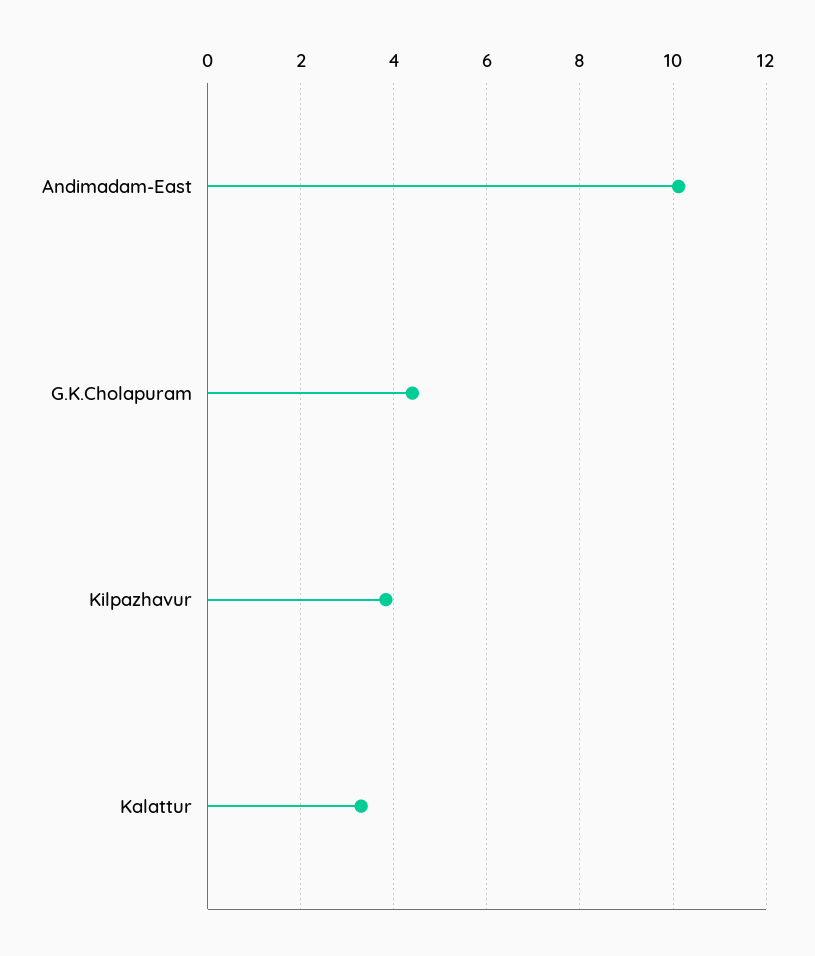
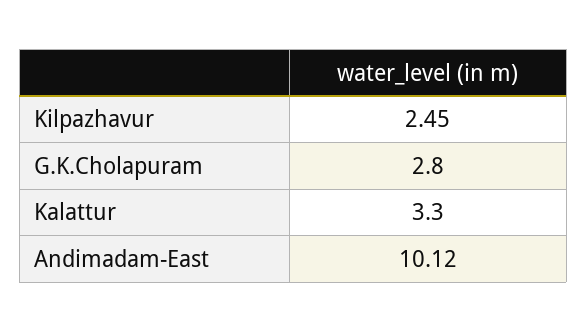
  {
    "Andimadam-East": 10.12,
-   "G.K.Cholapuram": 4.4,
+   "G.K.Cholapuram": 2.8,
-   "Kilpazhavur": 3.8,
+   "Kilpazhavur": 2.45,
    "Kalattur": 3.3
  }

